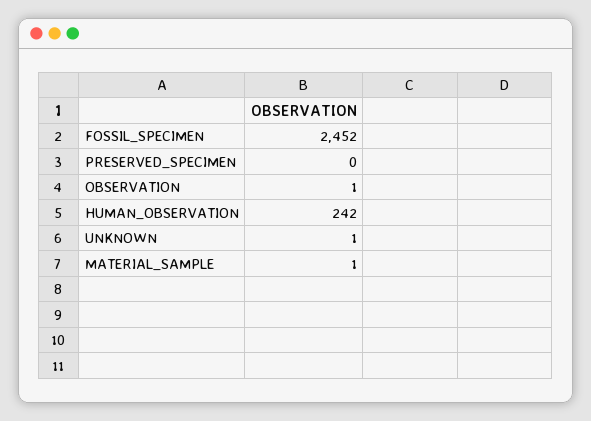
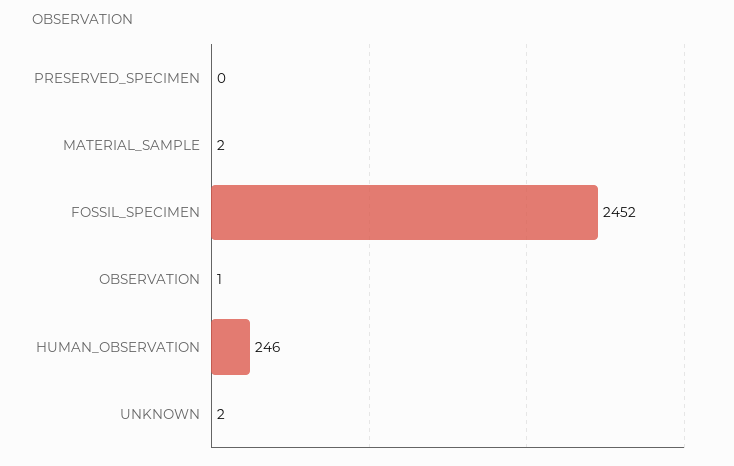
  {
    "FOSSIL_SPECIMEN": 2452,
    "PRESERVED_SPECIMEN": 0,
    "OBSERVATION": 1,
-   "HUMAN_OBSERVATION": 242,
+   "HUMAN_OBSERVATION": 246,
-   "UNKNOWN": 1,
+   "UNKNOWN": 2,
-   "MATERIAL_SAMPLE": 1
+   "MATERIAL_SAMPLE": 2
  }

